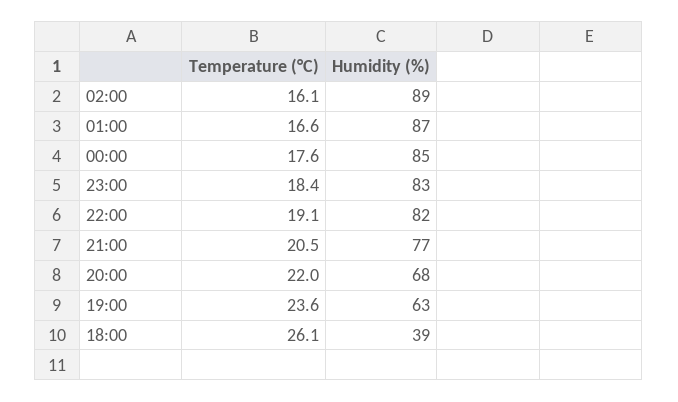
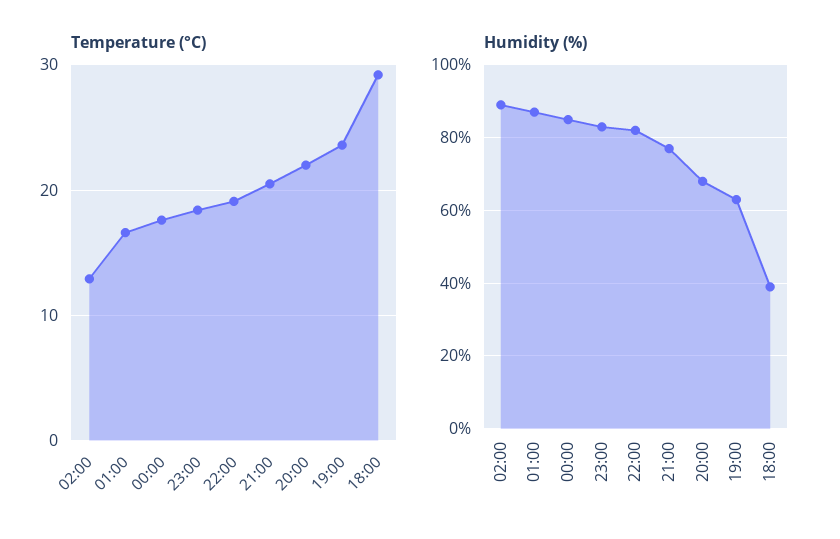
  {
    "Temperature (°C)": {
-     "02:00": 16.1,
+     "02:00": 13,
      "01:00": 16.6,
      "00:00": 17.6,
      "23:00": 18.4,
      "22:00": 19.1,
      "21:00": 20.5,
      "20:00": 22,
      "19:00": 23.6,
-     "18:00": 26.1
+     "18:00": 29
    },
    "Humidity (%)": {
      "02:00": 89,
      "01:00": 87,
      "00:00": 85,
      "23:00": 83,
      "22:00": 82,
      "21:00": 77,
      "20:00": 68,
      "19:00": 63,
      "18:00": 39
    }
  }

